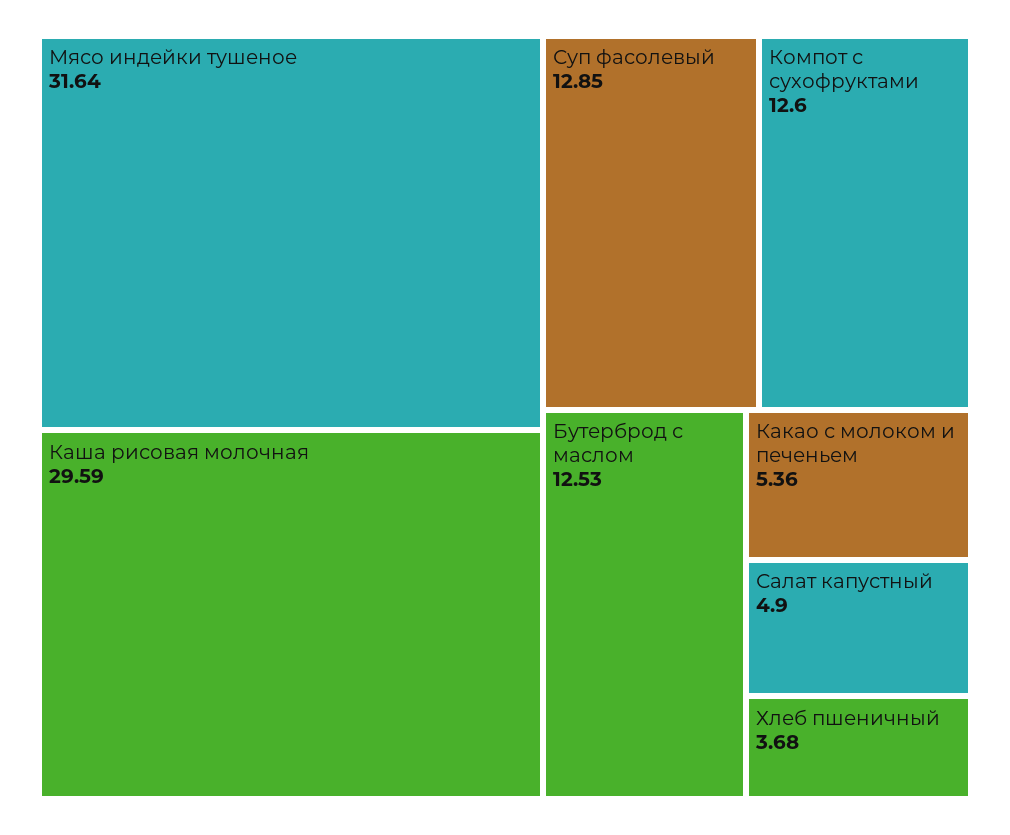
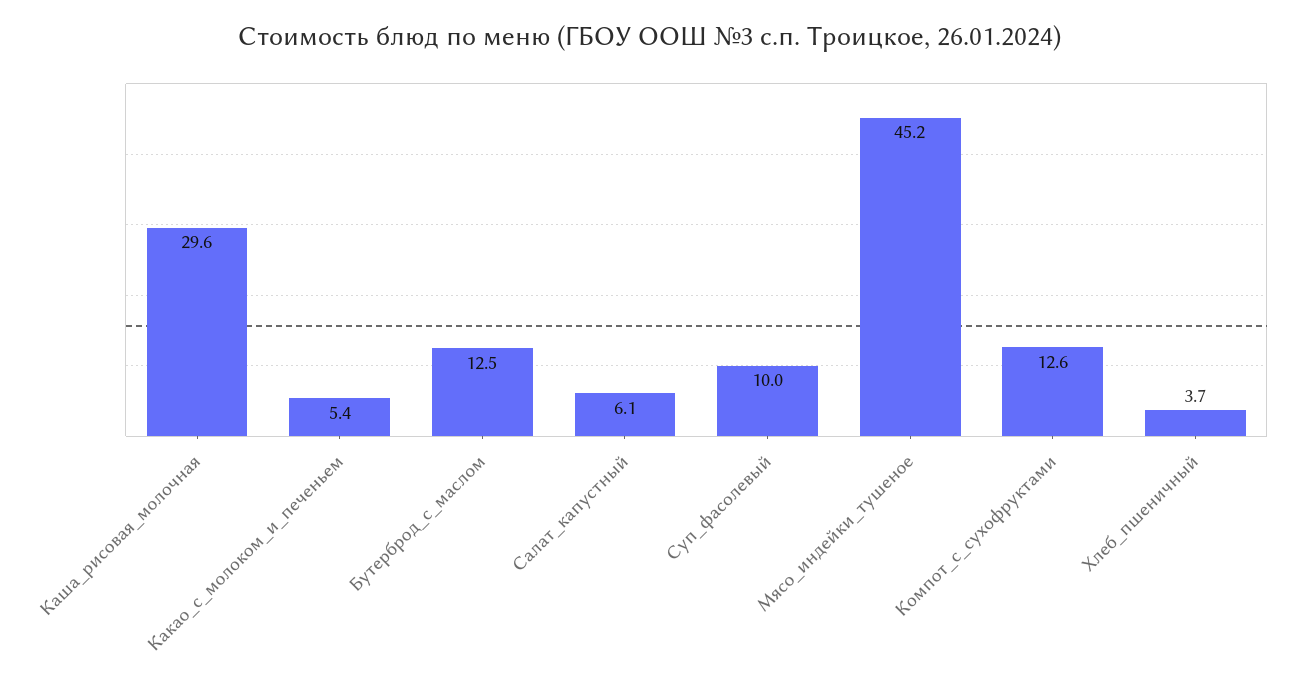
  {
-   "Мясо индейки тушеное": 31.64,
+   "Мясо индейки тушеное": 45.2,
    "Каша рисовая молочная": 29.59,
-   "Суп фасолевый": 12.85,
+   "Суп фасолевый": 10,
    "Компот с сухофруктами": 12.6,
    "Бутерброд с маслом": 12.53,
    "Какао с молоком и печеньем": 5.36,
-   "Салат капустный": 4.9,
+   "Салат капустный": 6.1,
    "Хлеб пшеничный": 3.68
  }

